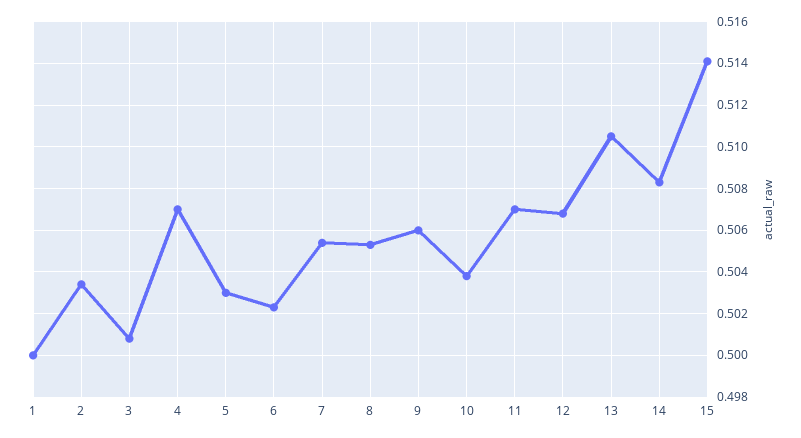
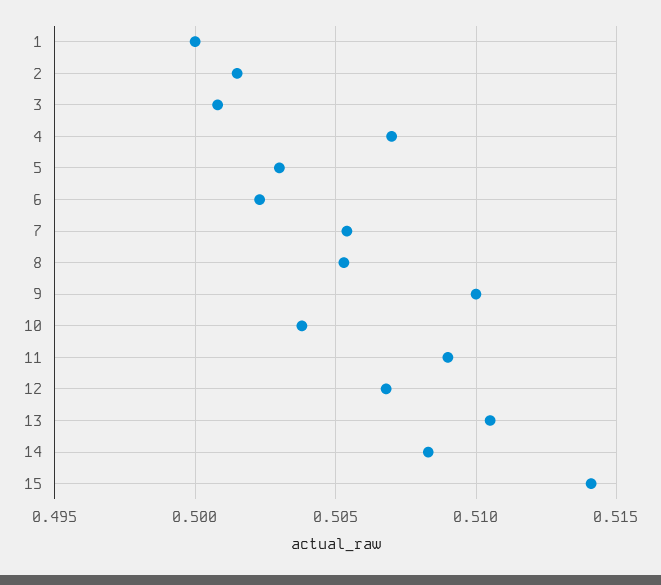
  {
    "1": 0.5,
-   "2": 0.5035,
+   "2": 0.5015,
    "3": 0.501,
    "4": 0.507,
    "5": 0.503,
    "6": 0.5025,
    "7": 0.5055,
    "8": 0.5055,
-   "9": 0.506,
+   "9": 0.51,
    "10": 0.504,
-   "11": 0.507,
+   "11": 0.509,
    "12": 0.507,
    "13": 0.5105,
    "14": 0.5085,
    "15": 0.514
  }

